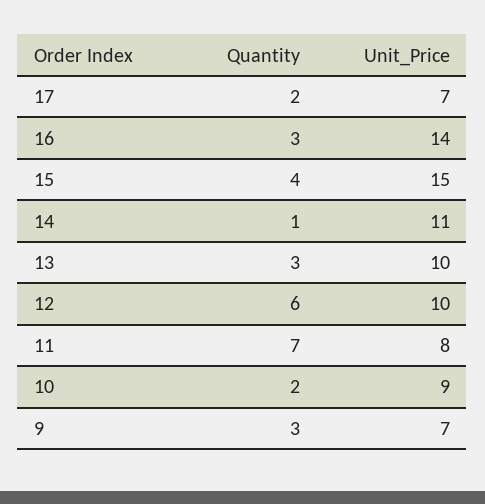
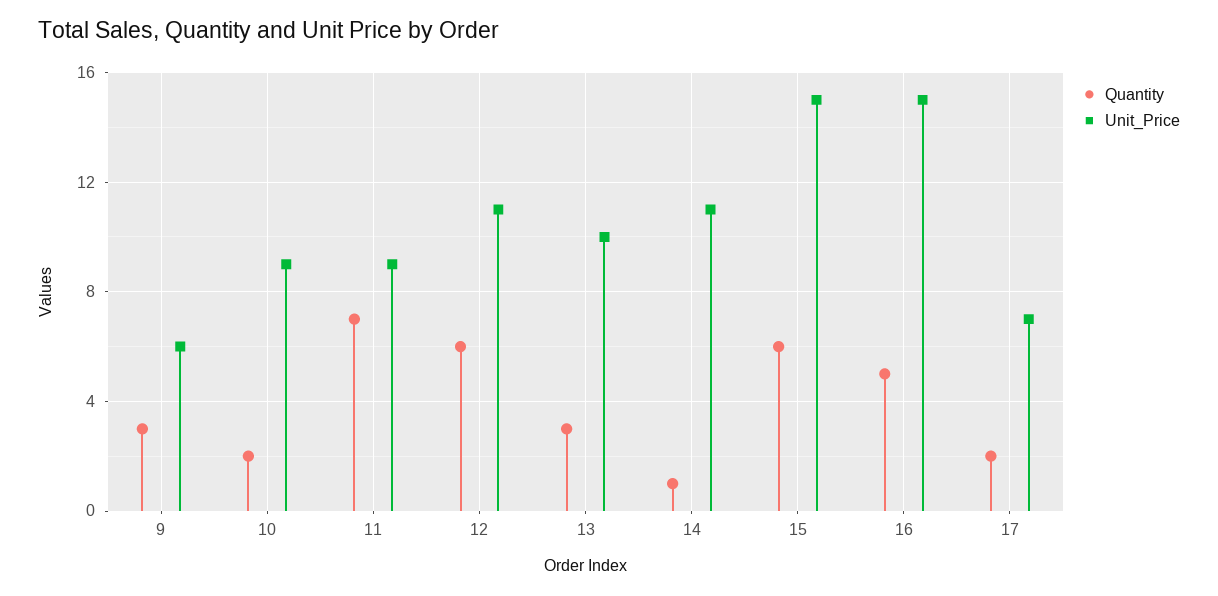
  {
    "Quantity": {
      "17": 2,
-     "16": 3,
+     "16": 5,
-     "15": 4,
+     "15": 6,
      "14": 1,
      "13": 3,
      "12": 6,
      "11": 7,
      "10": 2,
      "9": 3
    },
    "Unit_Price": {
      "17": 7,
-     "16": 14,
+     "16": 15,
      "15": 15,
      "14": 11,
      "13": 10,
-     "12": 10,
+     "12": 11,
-     "11": 8,
+     "11": 9,
      "10": 9,
-     "9": 7
+     "9": 6
    }
  }

